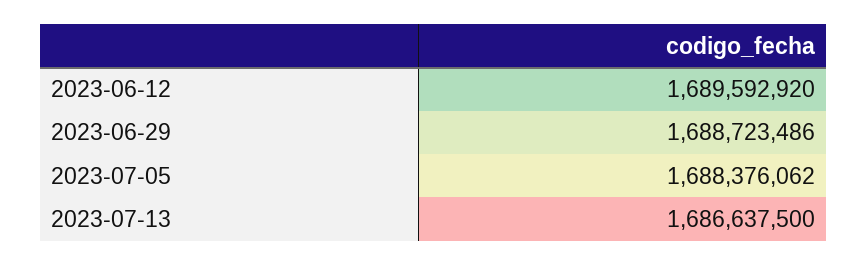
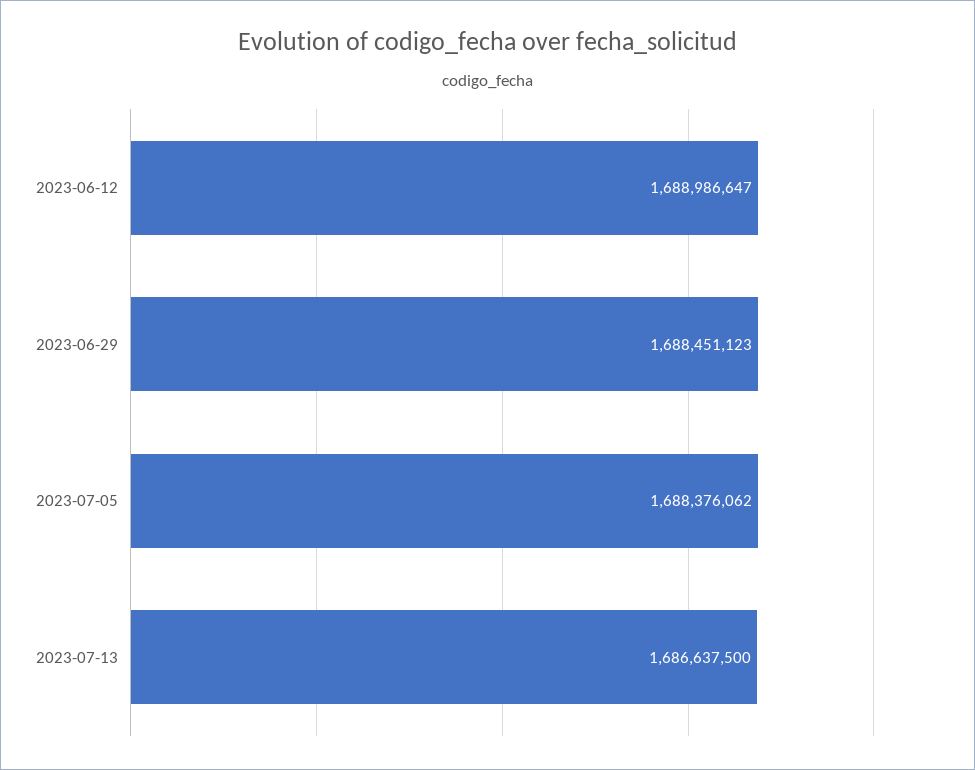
  {
-   "2023-06-12": 1689592920,
+   "2023-06-12": 1688986647,
-   "2023-06-29": 1688723486,
+   "2023-06-29": 1688451123,
    "2023-07-05": 1688376062,
    "2023-07-13": 1686637500
  }

